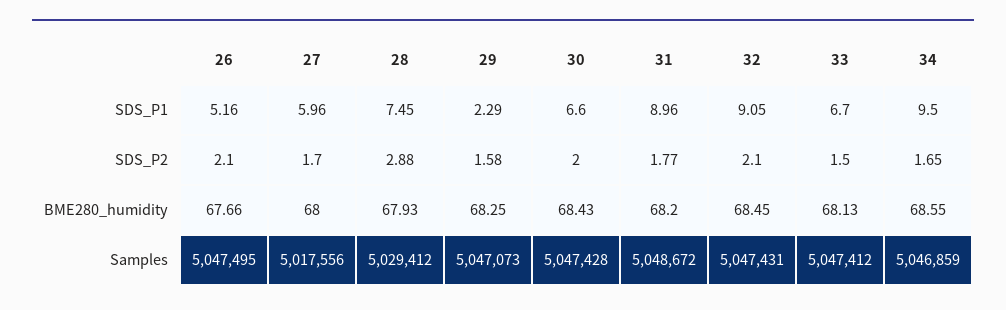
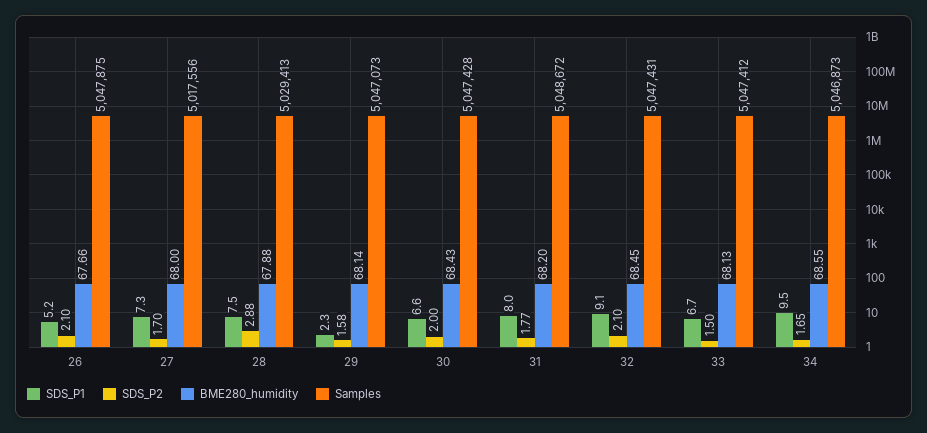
  {
    "SDS_P1": {
      "26": 5.16,
-     "27": 5.96,
+     "27": 7.3,
      "28": 7.45,
      "29": 2.29,
      "30": 6.6,
-     "31": 8.96,
+     "31": 8,
      "32": 9.05,
      "33": 6.7,
      "34": 9.5
    },
    "SDS_P2": {
      "26": 2.1,
      "27": 1.7,
      "28": 2.88,
      "29": 1.58,
      "30": 2,
      "31": 1.77,
      "32": 2.1,
      "33": 1.5,
      "34": 1.65
    },
    "BME280_humidity": {
      "26": 67.66,
      "27": 68,
-     "28": 67.93,
+     "28": 67.88,
-     "29": 68.25,
+     "29": 68.14,
      "30": 68.43,
      "31": 68.2,
      "32": 68.45,
      "33": 68.13,
      "34": 68.55
    },
    "Samples": {
-     "26": 5047495,
+     "26": 5047875,
      "27": 5017556,
-     "28": 5029412,
+     "28": 5029413,
      "29": 5047073,
      "30": 5047428,
      "31": 5048672,
      "32": 5047431,
      "33": 5047412,
-     "34": 5046859
+     "34": 5046873
    }
  }

